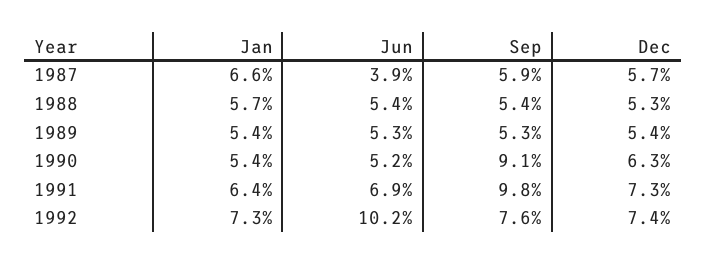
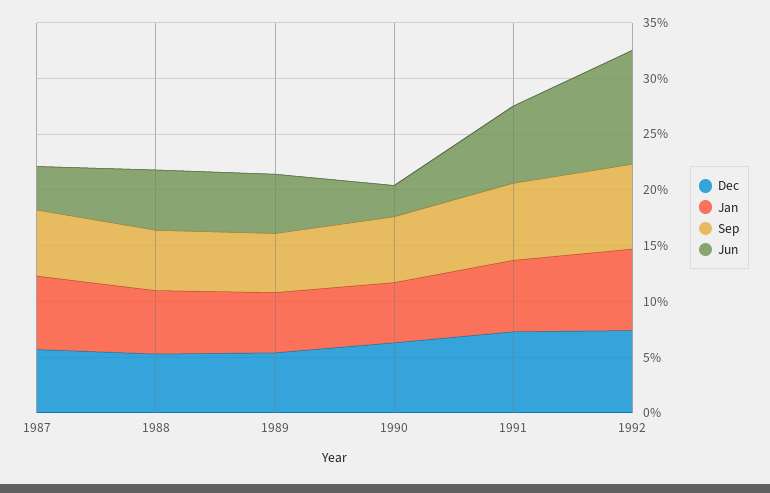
  {
    "Jan": {
      "1987": 6.6,
      "1988": 5.7,
      "1989": 5.4,
      "1990": 5.4,
      "1991": 6.4,
      "1992": 7.3
    },
    "Jun": {
      "1987": 3.9,
      "1988": 5.4,
      "1989": 5.3,
-     "1990": 5.2,
+     "1990": 3,
      "1991": 6.9,
      "1992": 10.2
    },
    "Sep": {
      "1987": 5.9,
      "1988": 5.4,
      "1989": 5.3,
-     "1990": 9.1,
+     "1990": 6,
-     "1991": 9.8,
+     "1991": 7,
      "1992": 7.6
    },
    "Dec": {
      "1987": 5.7,
      "1988": 5.3,
      "1989": 5.4,
      "1990": 6.3,
      "1991": 7.3,
      "1992": 7.4
    }
  }

